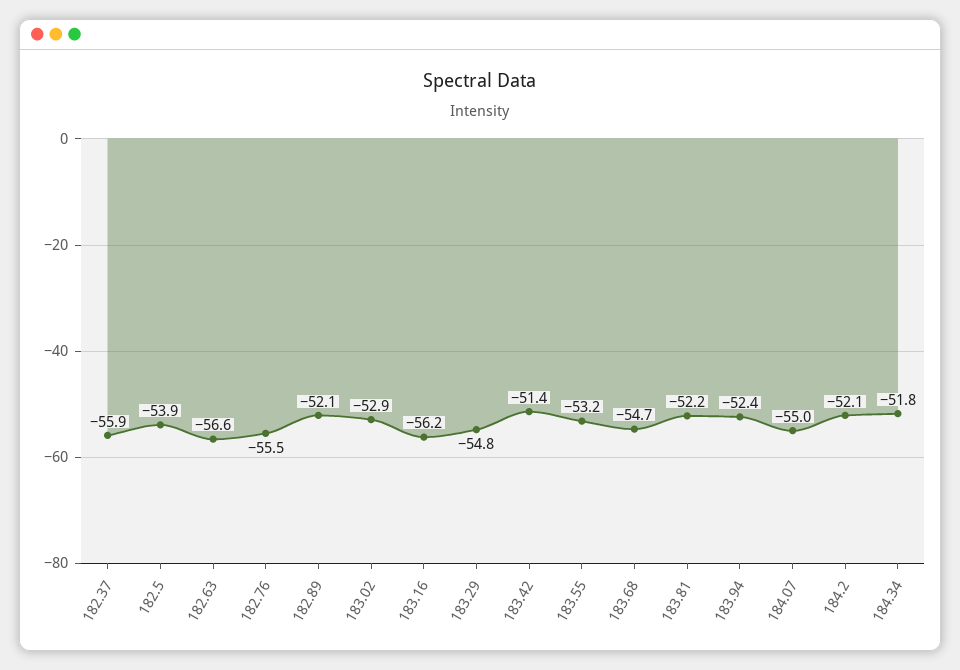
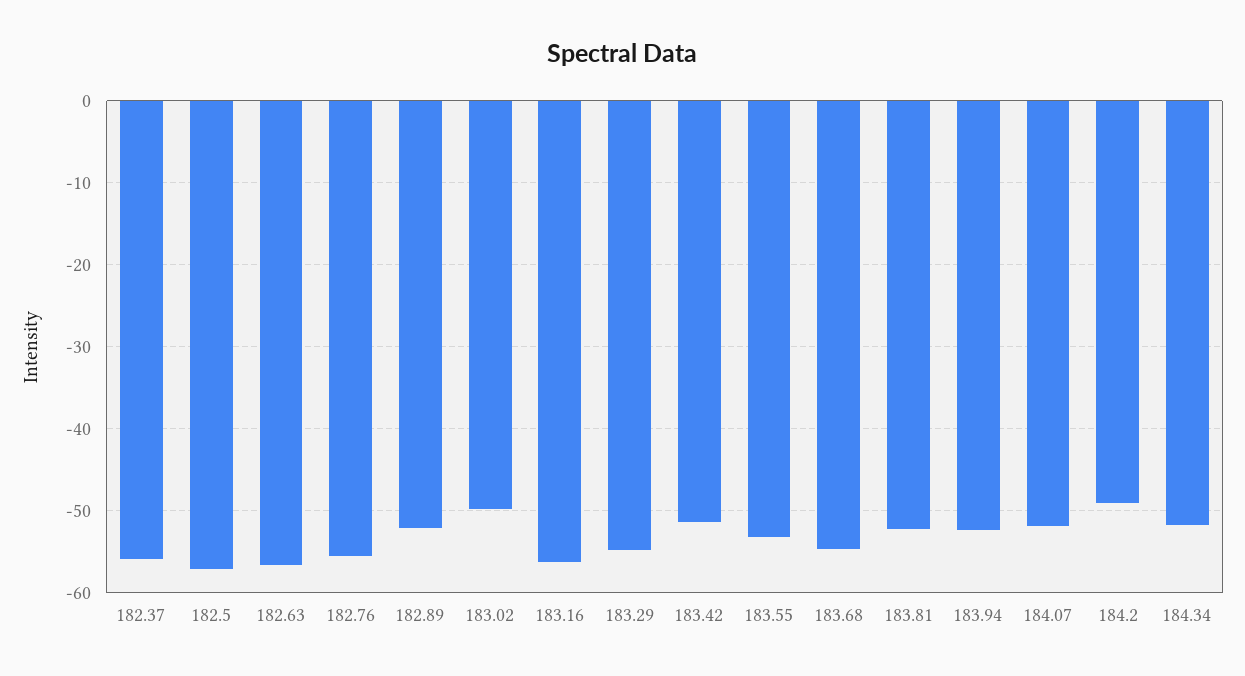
  {
    "182.37": -55.9,
-   "182.5": -53.9,
+   "182.5": -57,
    "182.63": -56.6,
    "182.76": -55.5,
    "182.89": -52.1,
-   "183.02": -52.9,
+   "183.02": -50,
    "183.16": -56.2,
    "183.29": -54.8,
    "183.42": -51.4,
    "183.55": -53.2,
    "183.68": -54.7,
    "183.81": -52.2,
    "183.94": -52.4,
-   "184.07": -55,
+   "184.07": -52,
-   "184.2": -52.1,
+   "184.2": -49,
    "184.34": -51.8
  }

